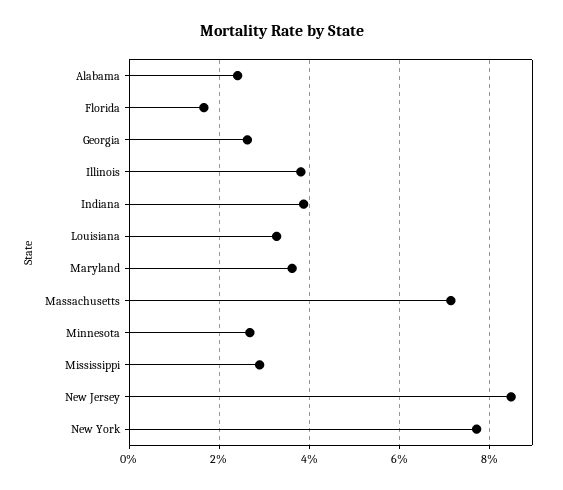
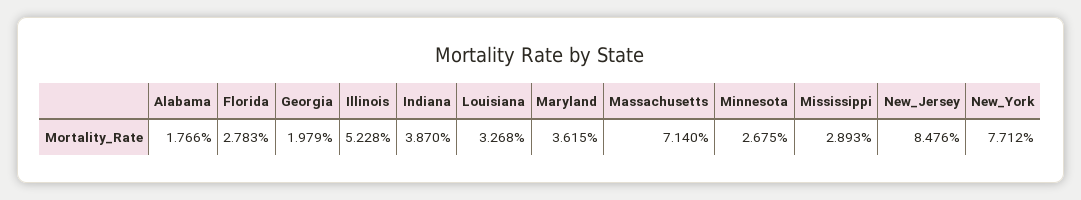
  {
-   "Alabama": 2.4,
+   "Alabama": 1.766,
-   "Florida": 1.6,
+   "Florida": 2.783,
-   "Georgia": 2.6,
+   "Georgia": 1.979,
-   "Illinois": 3.8,
+   "Illinois": 5.228,
    "Indiana": 3.87,
    "Louisiana": 3.268,
    "Maryland": 3.615,
    "Massachusetts": 7.14,
    "Minnesota": 2.675,
    "Mississippi": 2.893,
    "New Jersey": 8.476,
    "New York": 7.712
  }

